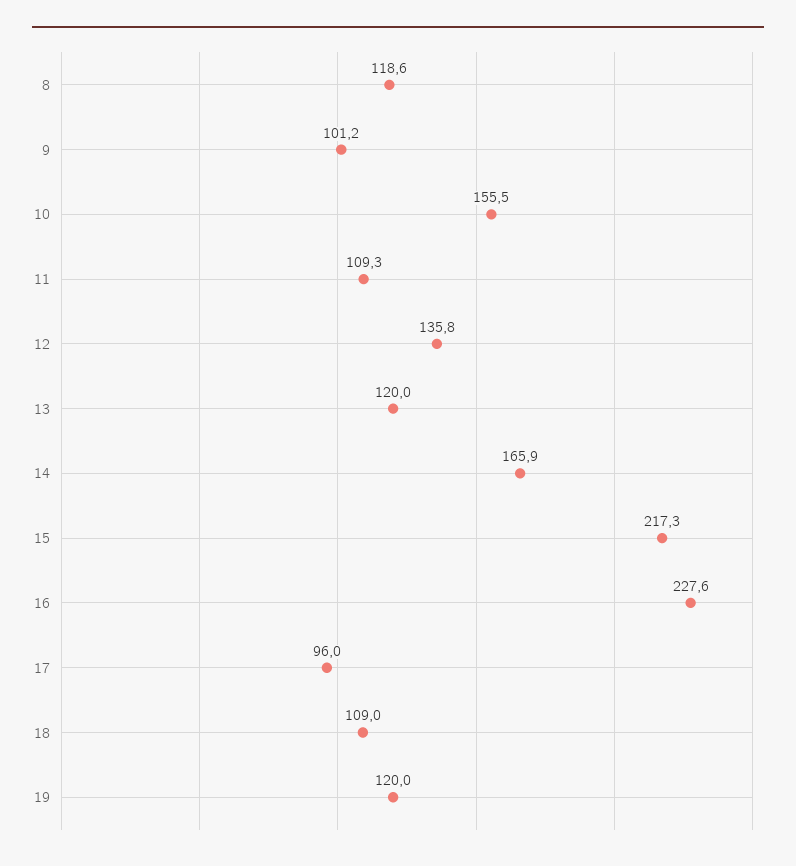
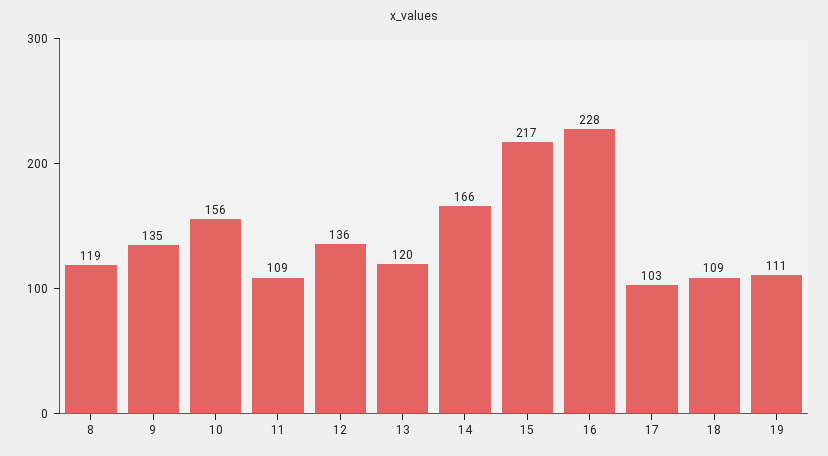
  {
    "8": 118.6,
-   "9": 101.2,
+   "9": 135,
    "10": 155.5,
    "11": 109.3,
    "12": 135.8,
    "13": 120,
    "14": 165.9,
    "15": 217.3,
    "16": 227.6,
-   "17": 96,
+   "17": 103,
    "18": 109,
-   "19": 120
+   "19": 111
  }

